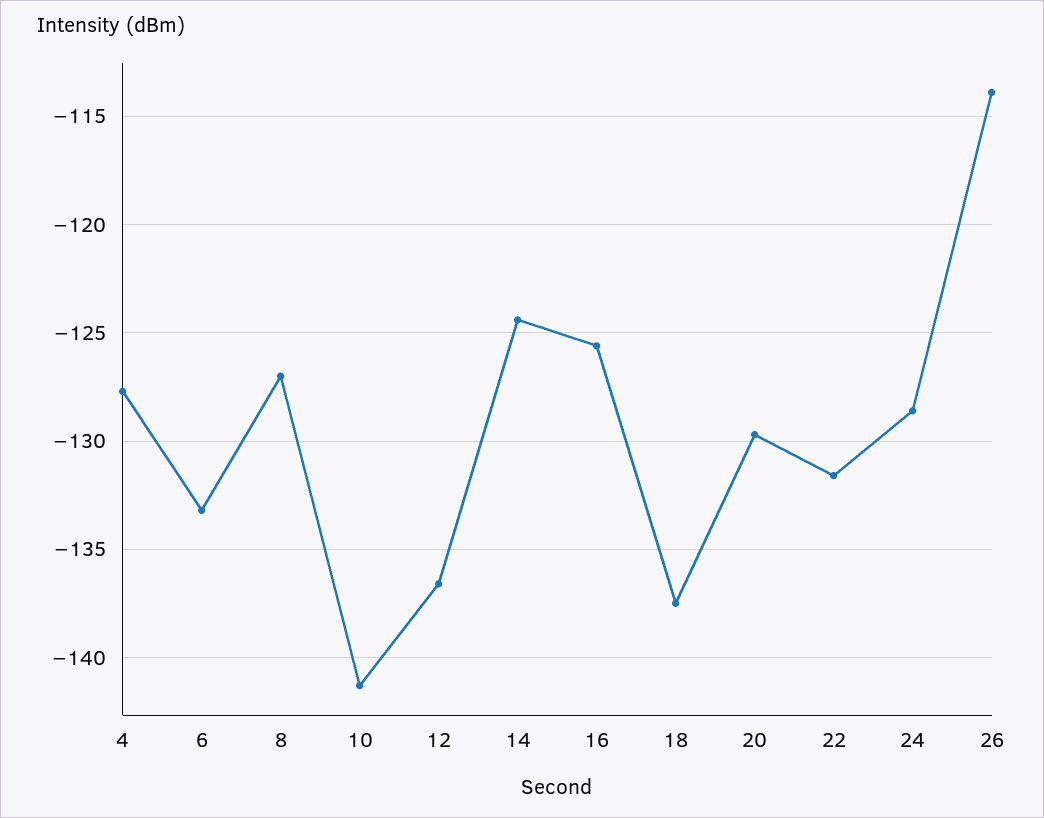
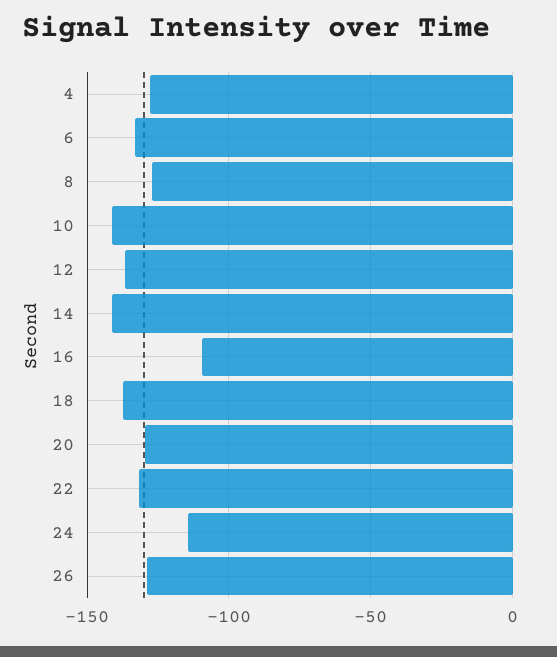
  {
    "4": -127.5,
    "6": -133,
    "8": -127,
    "10": -141.5,
    "12": -136.5,
-   "14": -124.5,
+   "14": -140,
-   "16": -125.5,
+   "16": -110,
    "18": -137.5,
    "20": -129.5,
    "22": -131.5,
-   "24": -128.5,
+   "24": -115,
-   "26": -114
+   "26": -130
  }

